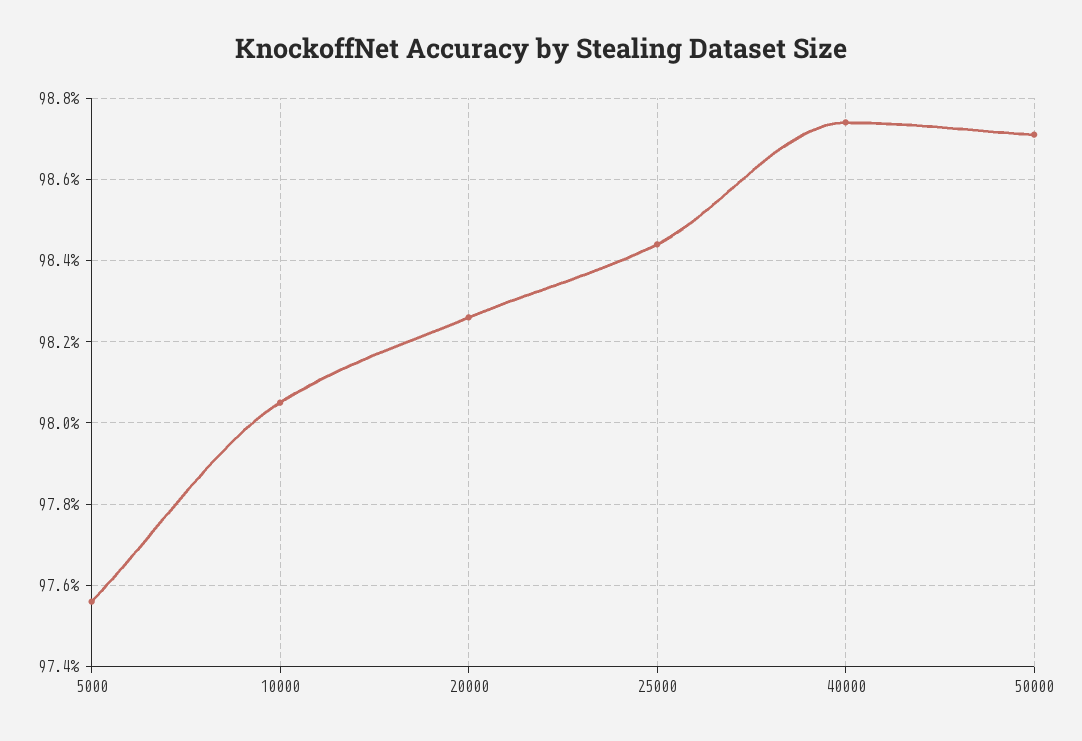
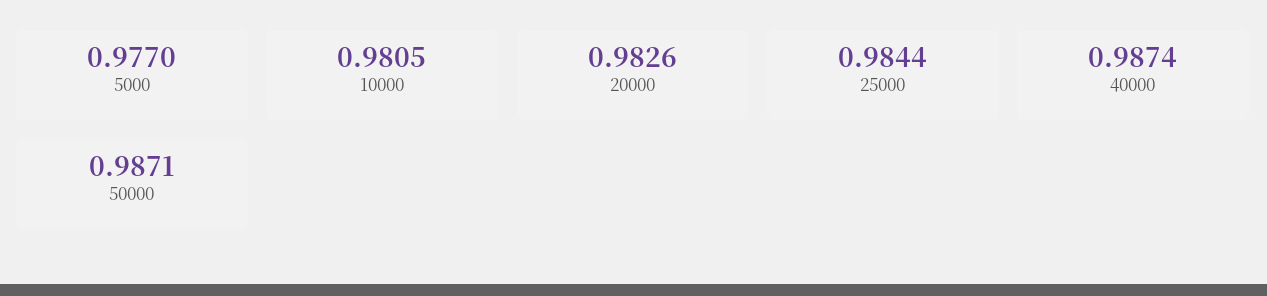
  {
-   "5000": 0.9755,
+   "5000": 0.977,
    "10000": 0.9805,
    "20000": 0.9826,
    "25000": 0.9844,
    "40000": 0.9874,
    "50000": 0.9871
  }

